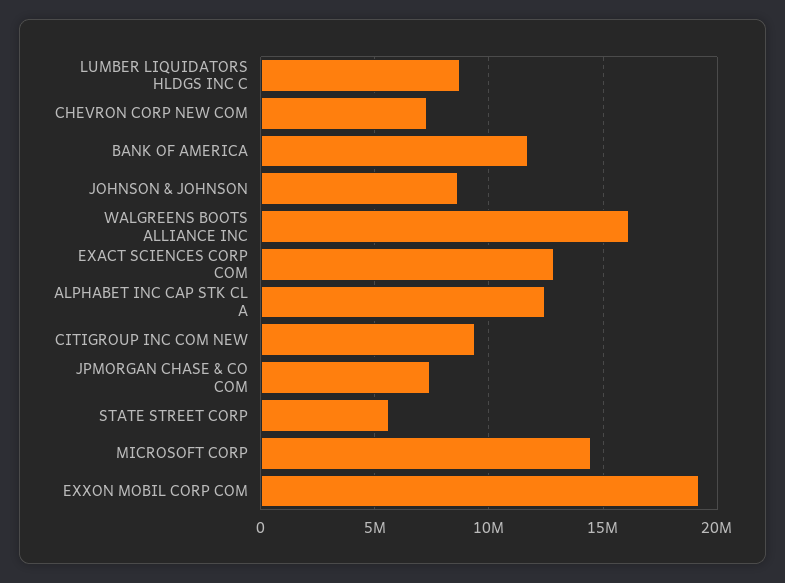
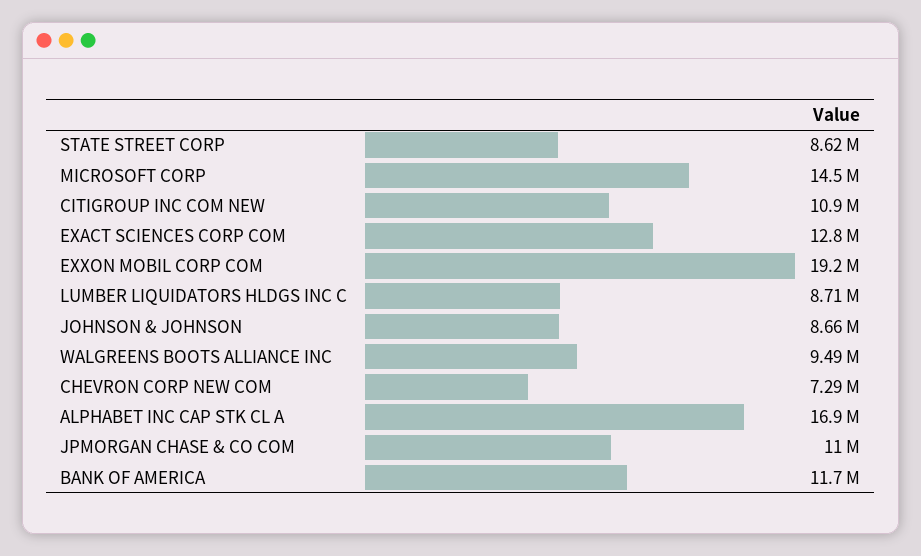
  {
    "LUMBER LIQUIDATORS HLDGS INC C": 8710000,
    "CHEVRON CORP NEW COM": 7290000,
    "BANK OF AMERICA": 11700000,
    "JOHNSON & JOHNSON": 8660000,
-   "WALGREENS BOOTS ALLIANCE INC": 16000000,
+   "WALGREENS BOOTS ALLIANCE INC": 9490000,
    "EXACT SCIENCES CORP COM": 12800000,
-   "ALPHABET INC CAP STK CL A": 12500000,
+   "ALPHABET INC CAP STK CL A": 16900000,
-   "CITIGROUP INC COM NEW": 9500000,
+   "CITIGROUP INC COM NEW": 10900000,
-   "JPMORGAN CHASE & CO COM": 7500000,
+   "JPMORGAN CHASE & CO COM": 11000000,
-   "STATE STREET CORP": 5500000,
+   "STATE STREET CORP": 8620000,
    "MICROSOFT CORP": 14500000,
    "EXXON MOBIL CORP COM": 19200000
  }

